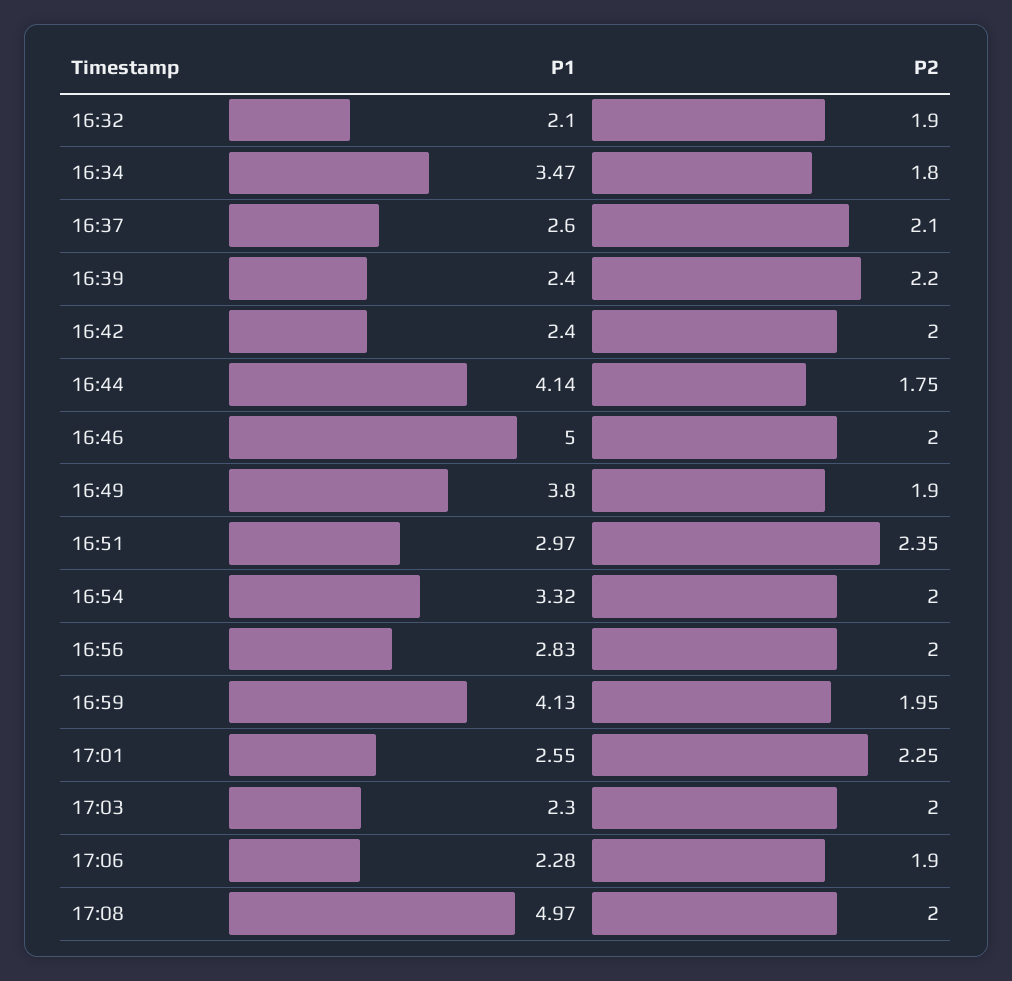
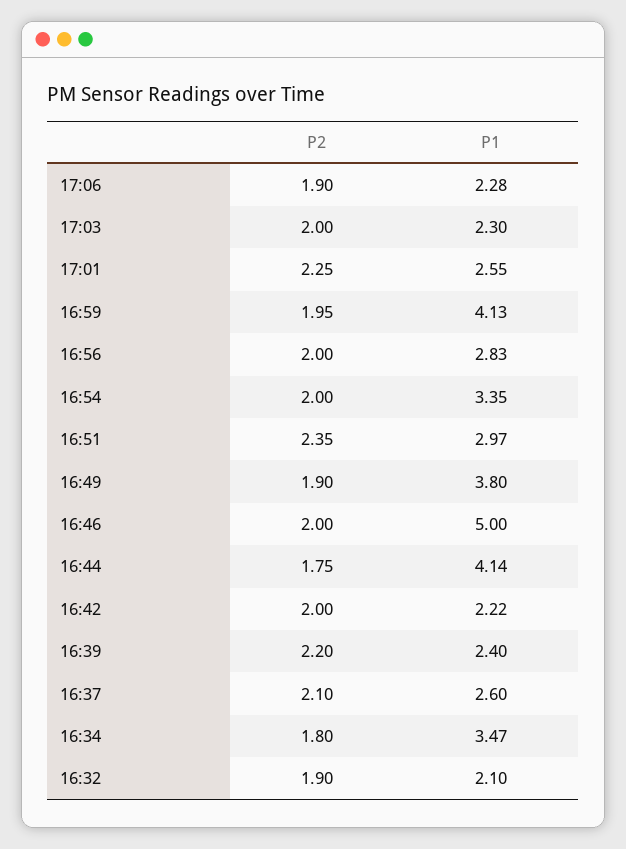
  {
    "P1": {
      "16:32": 2.1,
      "16:34": 3.47,
      "16:37": 2.6,
      "16:39": 2.4,
-     "16:42": 2.4,
+     "16:42": 2.22,
      "16:44": 4.14,
      "16:46": 5,
      "16:49": 3.8,
      "16:51": 2.97,
-     "16:54": 3.32,
+     "16:54": 3.35,
      "16:56": 2.83,
      "16:59": 4.13,
      "17:01": 2.55,
      "17:03": 2.3,
-     "17:06": 2.28,
+     "17:06": 2.28
-     "17:08": 4.97
    },
    "P2": {
      "16:32": 1.9,
      "16:34": 1.8,
      "16:37": 2.1,
      "16:39": 2.2,
      "16:42": 2,
      "16:44": 1.75,
      "16:46": 2,
      "16:49": 1.9,
      "16:51": 2.35,
      "16:54": 2,
      "16:56": 2,
      "16:59": 1.95,
      "17:01": 2.25,
      "17:03": 2,
-     "17:06": 1.9,
+     "17:06": 1.9
-     "17:08": 2
    }
  }

